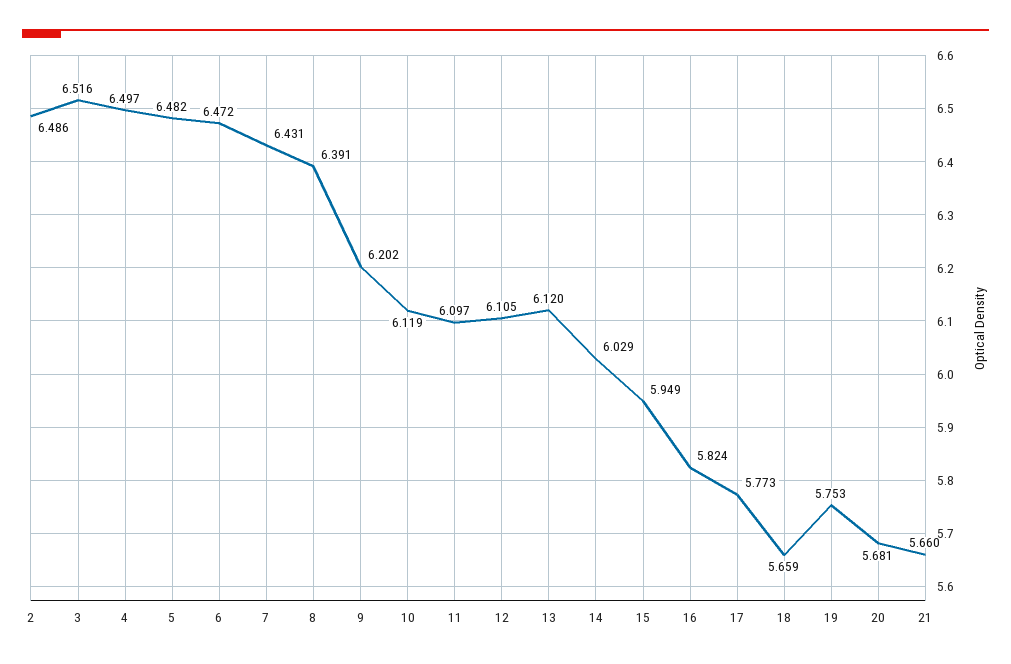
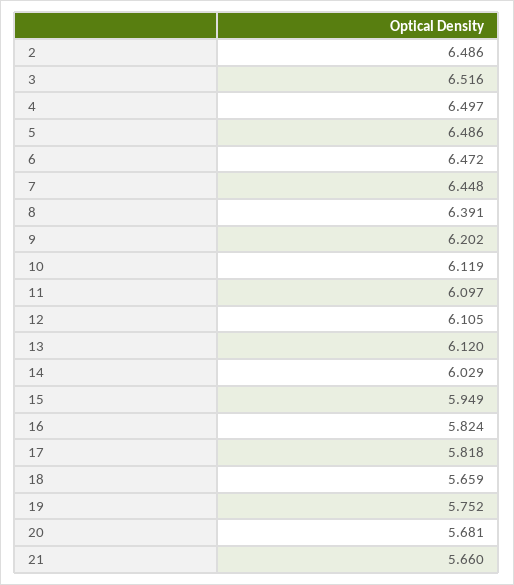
  {
    "2": 6.486,
    "3": 6.516,
    "4": 6.497,
-   "5": 6.482,
+   "5": 6.486,
    "6": 6.472,
-   "7": 6.431,
+   "7": 6.448,
    "8": 6.391,
    "9": 6.202,
    "10": 6.119,
    "11": 6.097,
    "12": 6.105,
    "13": 6.12,
    "14": 6.029,
    "15": 5.949,
    "16": 5.824,
-   "17": 5.773,
+   "17": 5.818,
    "18": 5.659,
-   "19": 5.753,
+   "19": 5.752,
    "20": 5.681,
    "21": 5.66
  }

